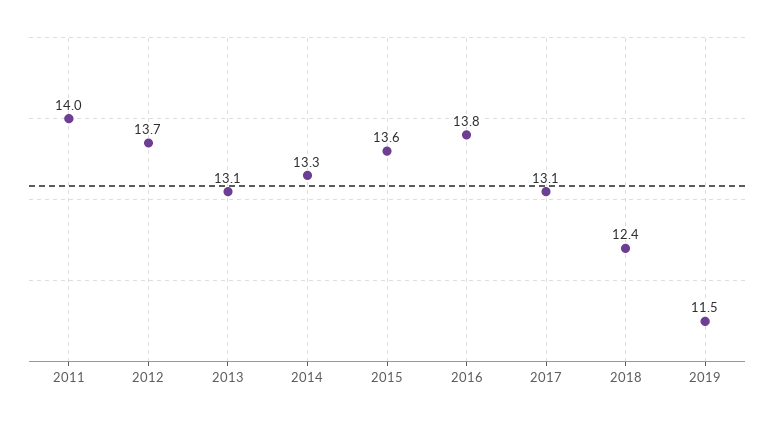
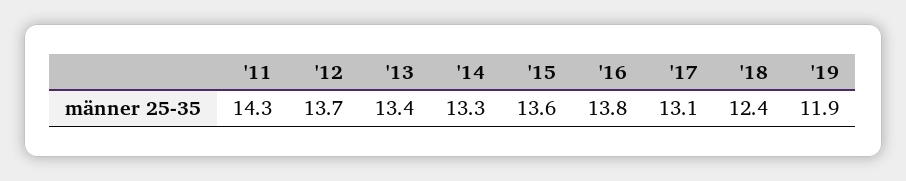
  {
-   "2011": 14,
+   "2011": 14.3,
    "2012": 13.7,
-   "2013": 13.1,
+   "2013": 13.4,
    "2014": 13.3,
    "2015": 13.6,
    "2016": 13.8,
    "2017": 13.1,
    "2018": 12.4,
-   "2019": 11.5
+   "2019": 11.9
  }

